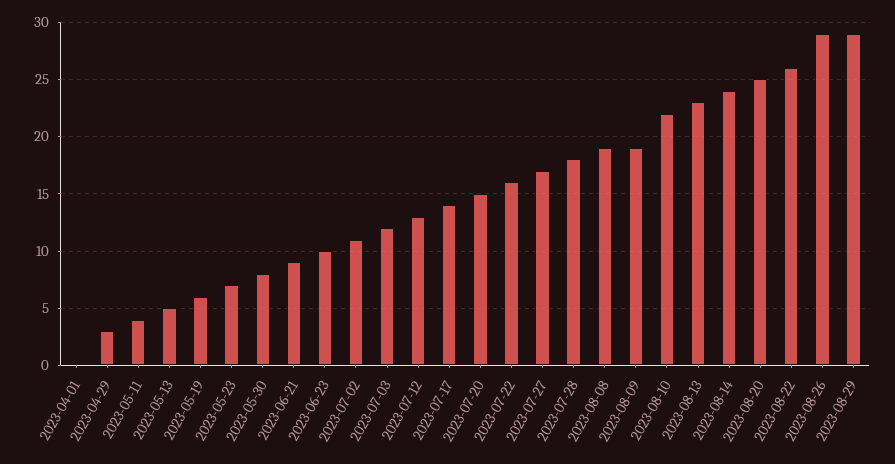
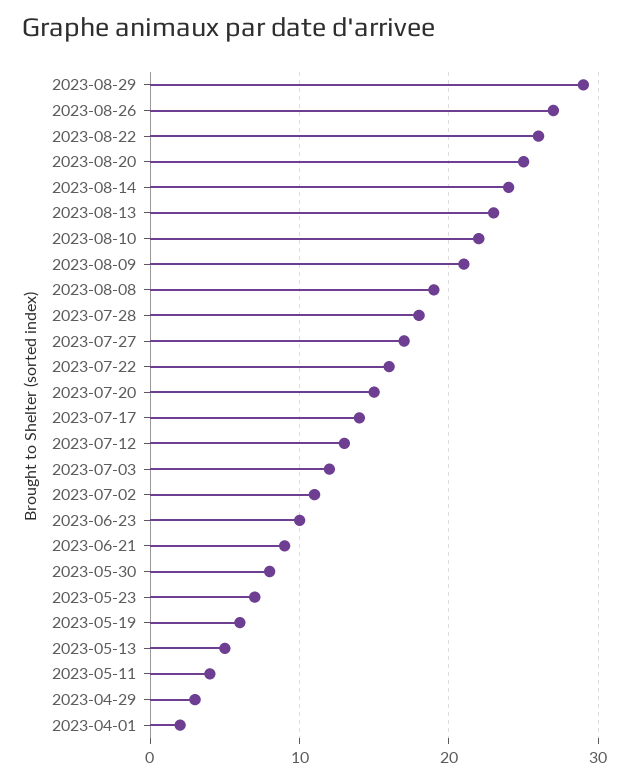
  {
-   "2023-04-01": 0,
+   "2023-04-01": 2,
    "2023-04-29": 3,
    "2023-05-11": 4,
    "2023-05-13": 5,
    "2023-05-19": 6,
    "2023-05-23": 7,
    "2023-05-30": 8,
    "2023-06-21": 9,
    "2023-06-23": 10,
    "2023-07-02": 11,
    "2023-07-03": 12,
    "2023-07-12": 13,
    "2023-07-17": 14,
    "2023-07-20": 15,
    "2023-07-22": 16,
    "2023-07-27": 17,
    "2023-07-28": 18,
    "2023-08-08": 19,
-   "2023-08-09": 19,
+   "2023-08-09": 21,
    "2023-08-10": 22,
    "2023-08-13": 23,
    "2023-08-14": 24,
    "2023-08-20": 25,
    "2023-08-22": 26,
-   "2023-08-26": 29,
+   "2023-08-26": 27,
    "2023-08-29": 29
  }

